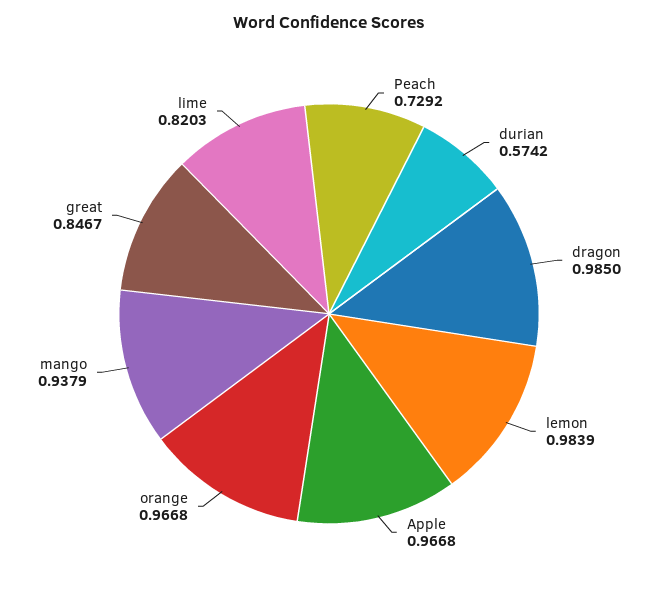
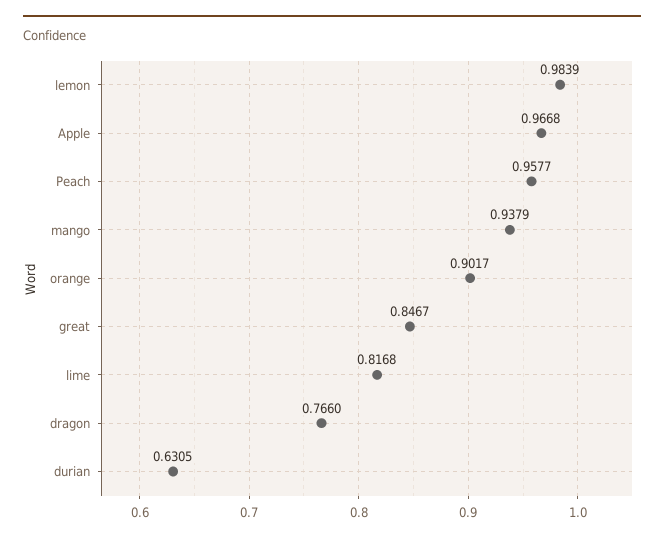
  {
-   "Peach": 0.7292,
+   "Peach": 0.9577,
-   "durian": 0.5742,
+   "durian": 0.6305,
-   "dragon": 0.985,
+   "dragon": 0.766,
    "lemon": 0.9839,
    "Apple": 0.9668,
-   "orange": 0.9668,
+   "orange": 0.9017,
    "mango": 0.9379,
    "great": 0.8467,
-   "lime": 0.8203
+   "lime": 0.8168
  }

